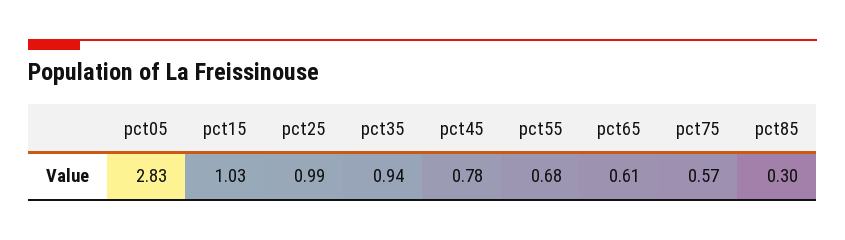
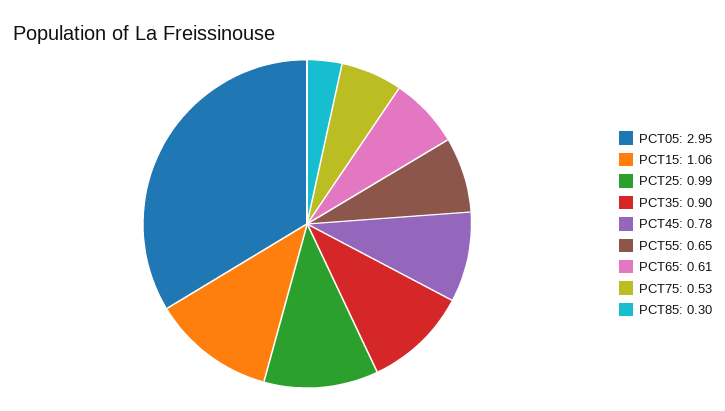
  {
-   "pct05": 2.83,
+   "pct05": 2.95,
-   "pct15": 1.03,
+   "pct15": 1.06,
    "pct25": 0.99,
-   "pct35": 0.94,
+   "pct35": 0.9,
    "pct45": 0.78,
-   "pct55": 0.68,
+   "pct55": 0.65,
    "pct65": 0.61,
-   "pct75": 0.57,
+   "pct75": 0.53,
    "pct85": 0.3
  }

